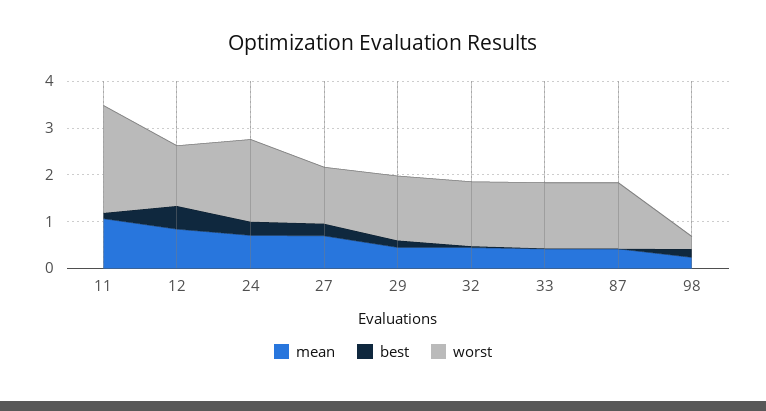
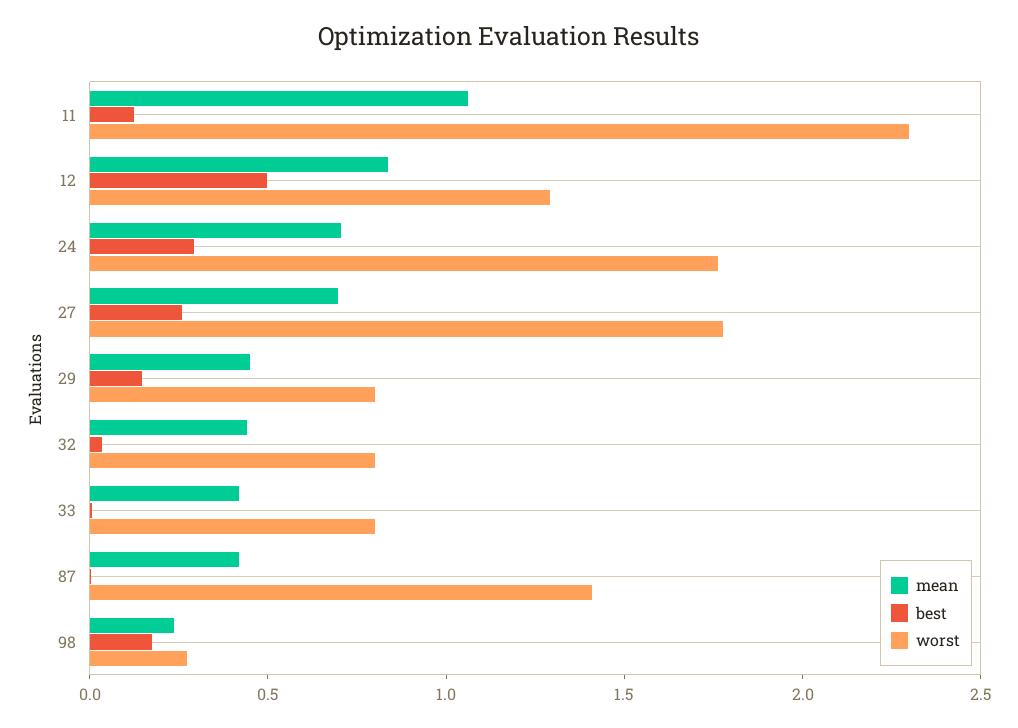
  {
    "mean": {
      "11": 1.1,
      "12": 0.8,
      "24": 0.7,
      "27": 0.7,
      "29": 0.5,
      "32": 0.4,
      "33": 0.4,
      "87": 0.4,
      "98": 0.2
    },
    "best": {
      "11": 0.1,
      "12": 0.5,
      "24": 0.3,
      "27": 0.3,
      "29": 0.1,
      "32": 0,
      "33": 0,
      "87": 0,
      "98": 0.2
    },
    "worst": {
      "11": 2.3,
      "12": 1.3,
      "24": 1.8,
-     "27": 1.2,
+     "27": 1.8,
-     "29": 1.4,
+     "29": 0.8,
-     "32": 1.4,
+     "32": 0.8,
-     "33": 1.4,
+     "33": 0.8,
      "87": 1.4,
      "98": 0.3
    }
  }

